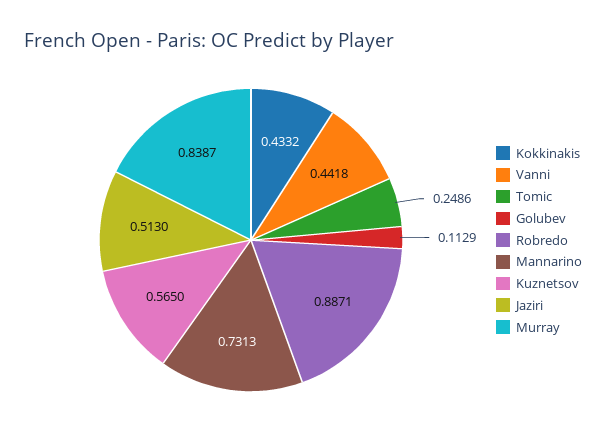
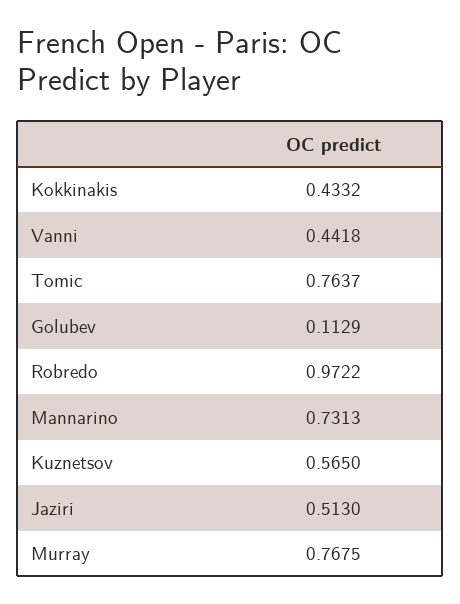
  {
    "Kokkinakis": 0.4332,
    "Vanni": 0.4418,
-   "Tomic": 0.2486,
+   "Tomic": 0.7637,
    "Golubev": 0.1129,
-   "Robredo": 0.8871,
+   "Robredo": 0.9722,
    "Mannarino": 0.7313,
    "Kuznetsov": 0.565,
    "Jaziri": 0.513,
-   "Murray": 0.8387
+   "Murray": 0.7675
  }

